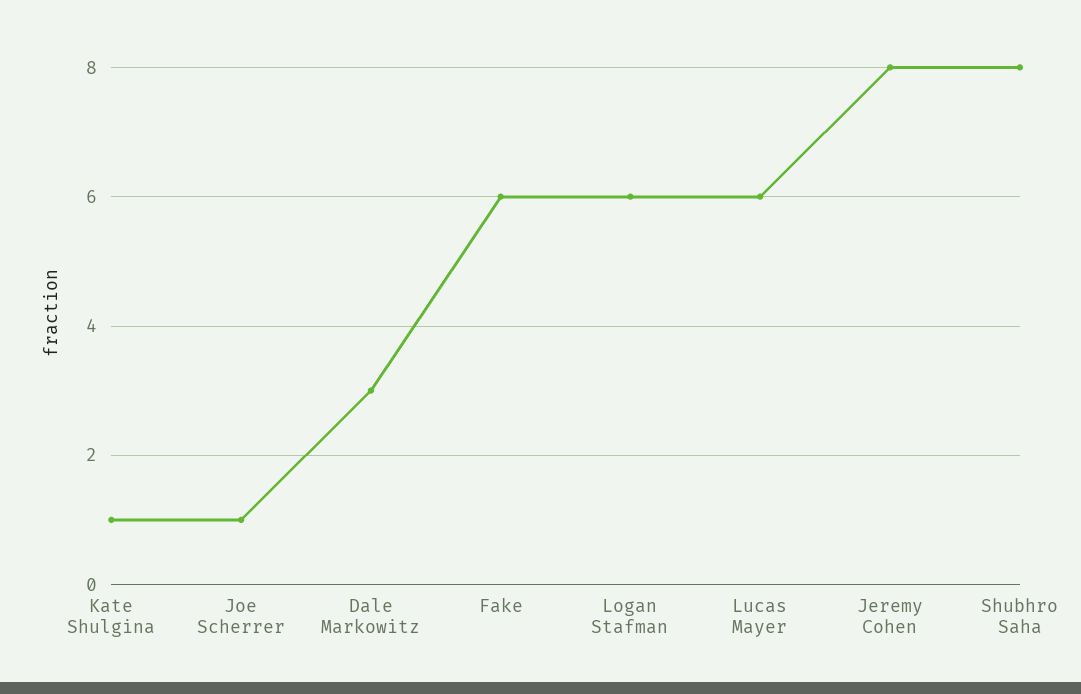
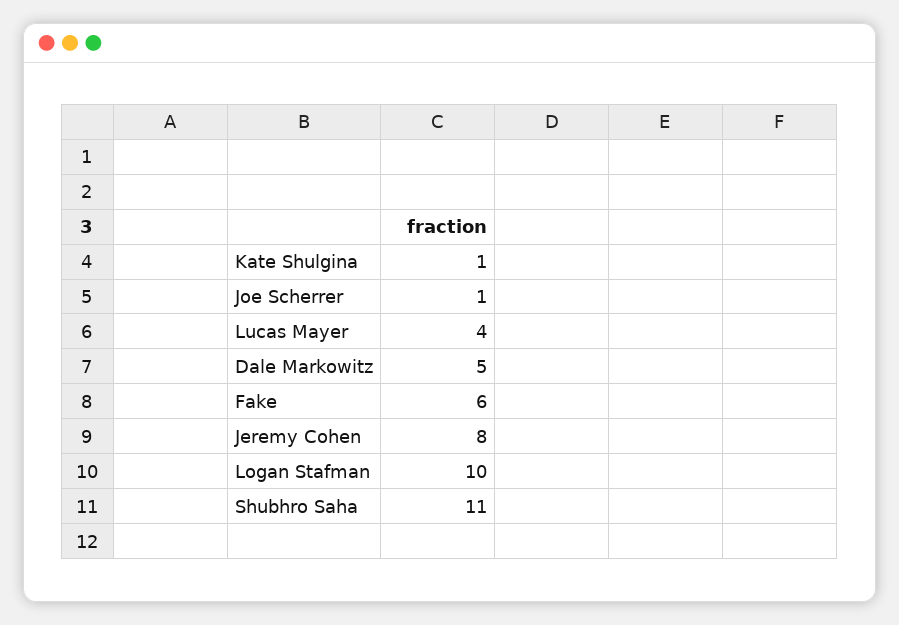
  {
    "Kate Shulgina": 1,
    "Joe Scherrer": 1,
-   "Dale Markowitz": 3,
+   "Dale Markowitz": 5,
    "Fake": 6,
-   "Logan Stafman": 6,
+   "Logan Stafman": 10,
-   "Lucas Mayer": 6,
+   "Lucas Mayer": 4,
    "Jeremy Cohen": 8,
-   "Shubhro Saha": 8
+   "Shubhro Saha": 11
  }

